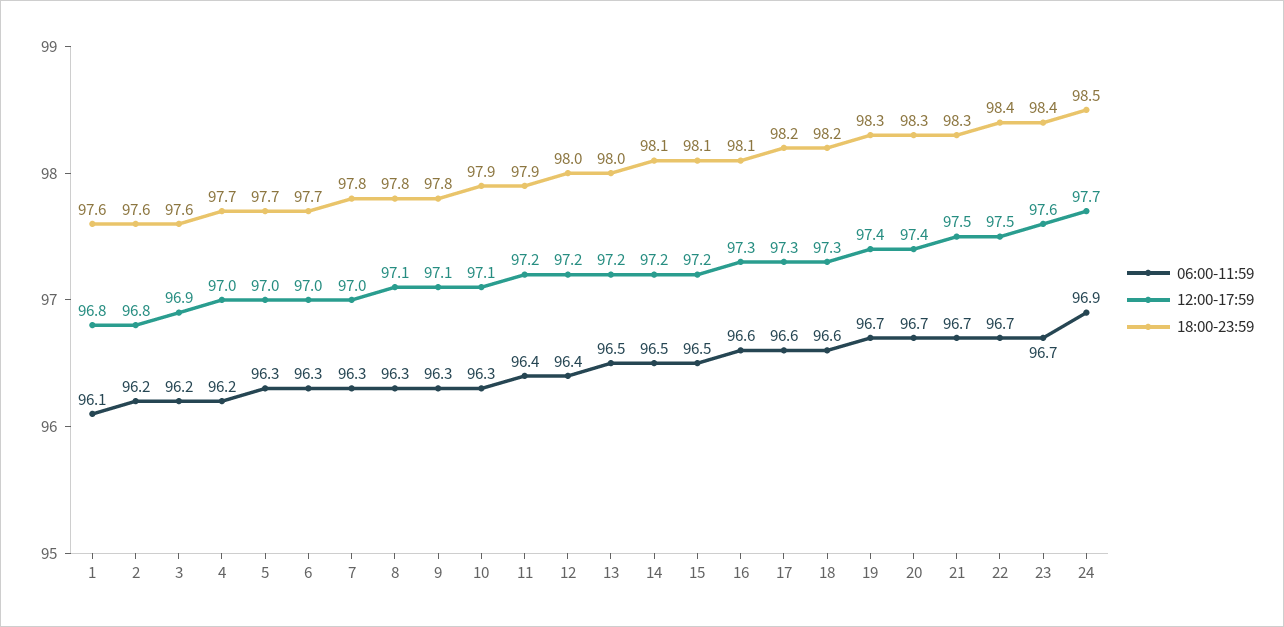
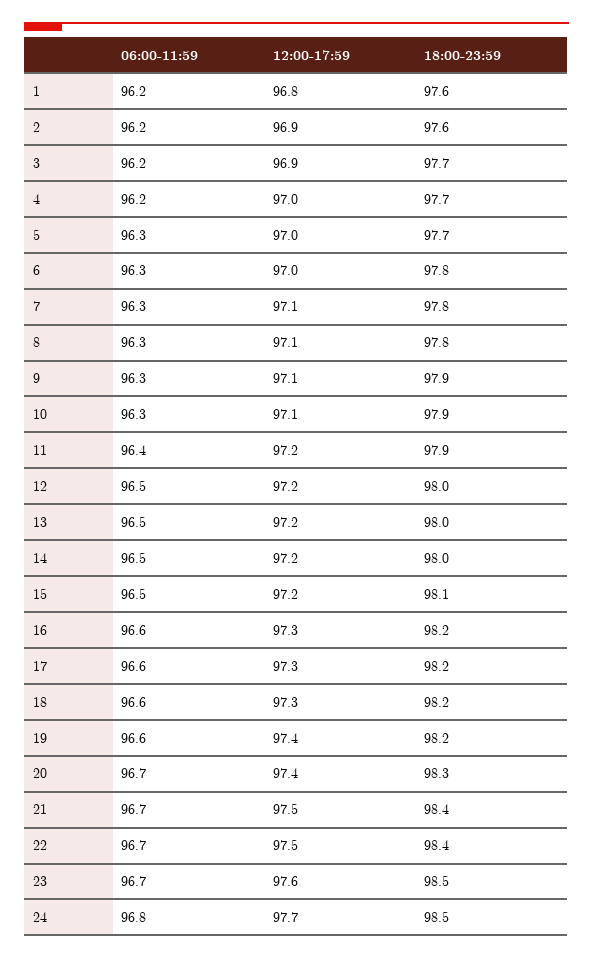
  {
    "06:00-11:59": {
-     "1": 96.1,
+     "1": 96.2,
      "2": 96.2,
      "3": 96.2,
      "4": 96.2,
      "5": 96.3,
      "6": 96.3,
      "7": 96.3,
      "8": 96.3,
      "9": 96.3,
      "10": 96.3,
      "11": 96.4,
-     "12": 96.4,
+     "12": 96.5,
      "13": 96.5,
      "14": 96.5,
      "15": 96.5,
      "16": 96.6,
      "17": 96.6,
      "18": 96.6,
-     "19": 96.7,
+     "19": 96.6,
      "20": 96.7,
      "21": 96.7,
      "22": 96.7,
      "23": 96.7,
-     "24": 96.9
+     "24": 96.8
    },
    "12:00-17:59": {
      "1": 96.8,
-     "2": 96.8,
+     "2": 96.9,
      "3": 96.9,
      "4": 97,
      "5": 97,
      "6": 97,
-     "7": 97,
+     "7": 97.1,
      "8": 97.1,
      "9": 97.1,
      "10": 97.1,
      "11": 97.2,
      "12": 97.2,
      "13": 97.2,
      "14": 97.2,
      "15": 97.2,
      "16": 97.3,
      "17": 97.3,
      "18": 97.3,
      "19": 97.4,
      "20": 97.4,
      "21": 97.5,
      "22": 97.5,
      "23": 97.6,
      "24": 97.7
    },
    "18:00-23:59": {
      "1": 97.6,
      "2": 97.6,
-     "3": 97.6,
+     "3": 97.7,
      "4": 97.7,
      "5": 97.7,
-     "6": 97.7,
+     "6": 97.8,
      "7": 97.8,
      "8": 97.8,
-     "9": 97.8,
+     "9": 97.9,
      "10": 97.9,
      "11": 97.9,
      "12": 98,
      "13": 98,
-     "14": 98.1,
+     "14": 98,
      "15": 98.1,
-     "16": 98.1,
+     "16": 98.2,
      "17": 98.2,
      "18": 98.2,
-     "19": 98.3,
+     "19": 98.2,
      "20": 98.3,
-     "21": 98.3,
+     "21": 98.4,
      "22": 98.4,
-     "23": 98.4,
+     "23": 98.5,
      "24": 98.5
    }
  }

